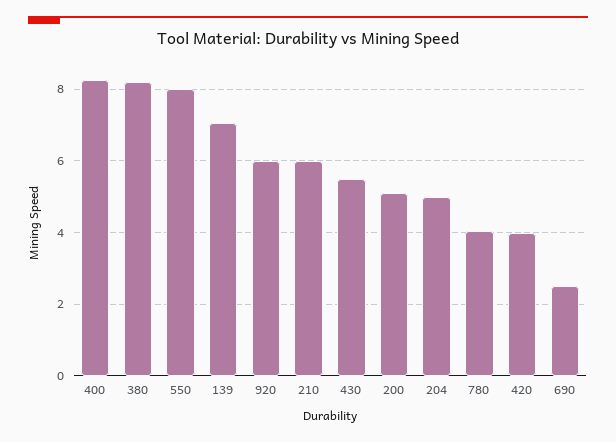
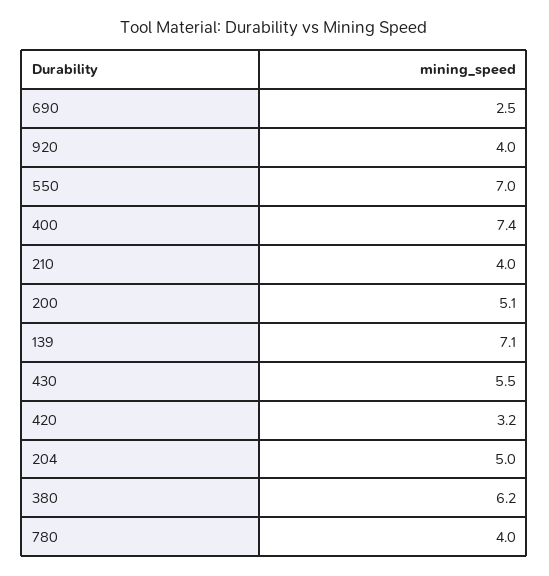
  {
-   "400": 8.2,
+   "400": 7.4,
-   "380": 8.2,
+   "380": 6.2,
-   "550": 8,
+   "550": 7,
    "139": 7.1,
-   "920": 6,
+   "920": 4,
-   "210": 6,
+   "210": 4,
    "430": 5.5,
    "200": 5.1,
    "204": 5,
    "780": 4,
-   "420": 4,
+   "420": 3.2,
    "690": 2.5
  }

